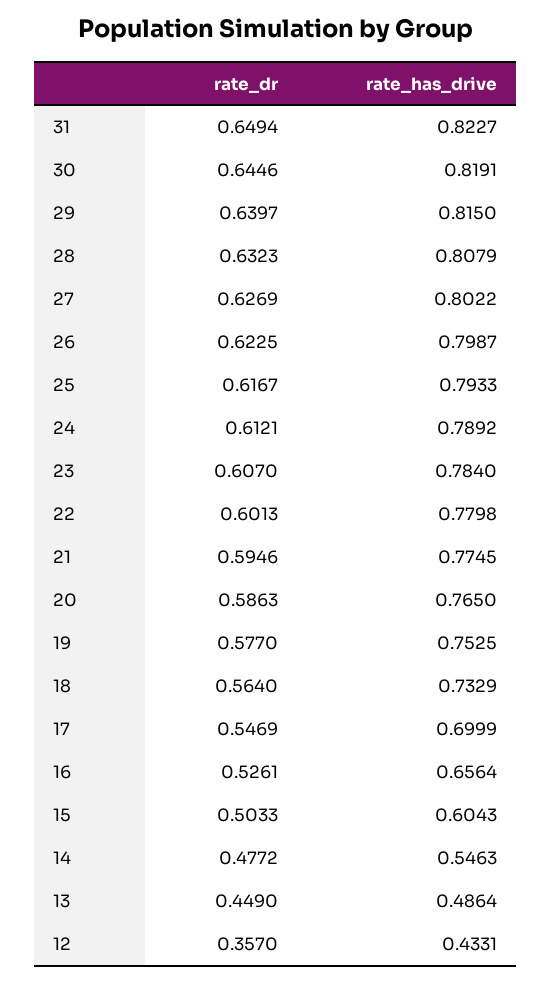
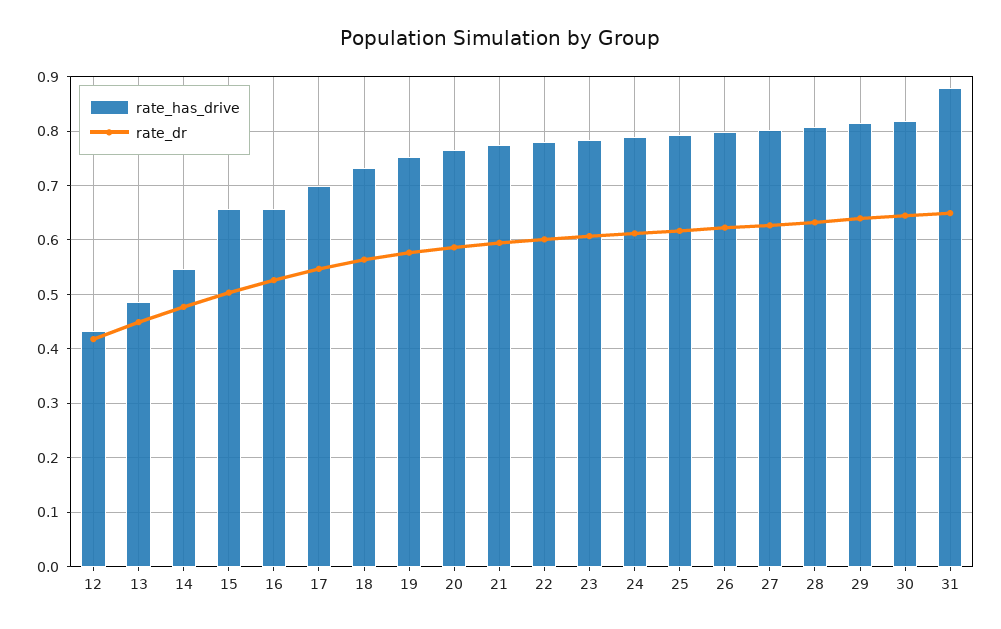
  {
    "rate_dr": {
      "31": 0.6494,
      "30": 0.6446,
      "29": 0.6397,
      "28": 0.6323,
      "27": 0.6269,
      "26": 0.6225,
      "25": 0.6167,
      "24": 0.6121,
      "23": 0.607,
      "22": 0.6013,
      "21": 0.5946,
      "20": 0.5863,
      "19": 0.577,
      "18": 0.564,
      "17": 0.5469,
      "16": 0.5261,
      "15": 0.5033,
      "14": 0.4772,
      "13": 0.449,
-     "12": 0.357
+     "12": 0.42
    },
    "rate_has_drive": {
-     "31": 0.8227,
+     "31": 0.88,
      "30": 0.8191,
      "29": 0.815,
      "28": 0.8079,
      "27": 0.8022,
      "26": 0.7987,
      "25": 0.7933,
      "24": 0.7892,
      "23": 0.784,
      "22": 0.7798,
      "21": 0.7745,
      "20": 0.765,
      "19": 0.7525,
      "18": 0.7329,
      "17": 0.6999,
      "16": 0.6564,
-     "15": 0.6043,
+     "15": 0.66,
      "14": 0.5463,
      "13": 0.4864,
      "12": 0.4331
    }
  }

